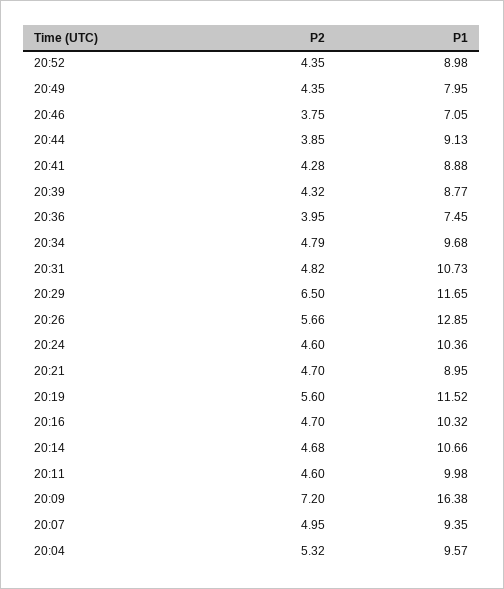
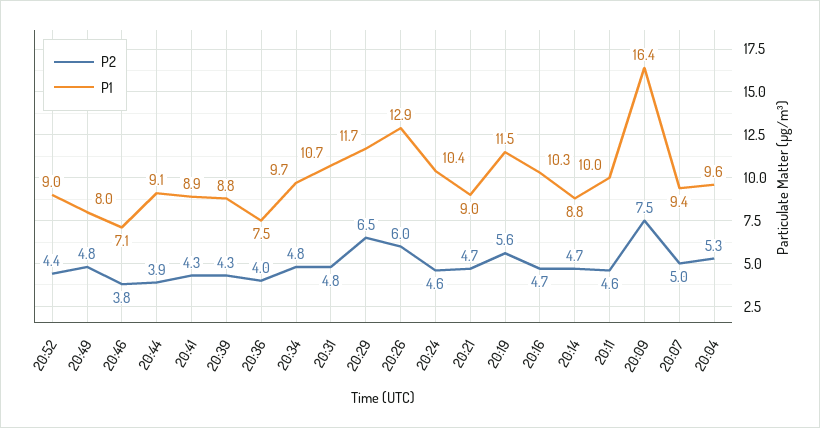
  {
    "P2": {
      "20:52": 4.35,
-     "20:49": 4.35,
+     "20:49": 4.8,
      "20:46": 3.75,
      "20:44": 3.85,
      "20:41": 4.28,
      "20:39": 4.32,
      "20:36": 3.95,
      "20:34": 4.79,
      "20:31": 4.82,
      "20:29": 6.5,
-     "20:26": 5.66,
+     "20:26": 6,
      "20:24": 4.6,
      "20:21": 4.7,
      "20:19": 5.6,
      "20:16": 4.7,
      "20:14": 4.68,
      "20:11": 4.6,
-     "20:09": 7.2,
+     "20:09": 7.5,
      "20:07": 4.95,
      "20:04": 5.32
    },
    "P1": {
      "20:52": 8.98,
      "20:49": 7.95,
      "20:46": 7.05,
      "20:44": 9.13,
      "20:41": 8.88,
      "20:39": 8.77,
      "20:36": 7.45,
      "20:34": 9.68,
      "20:31": 10.73,
      "20:29": 11.65,
      "20:26": 12.85,
      "20:24": 10.36,
      "20:21": 8.95,
      "20:19": 11.52,
      "20:16": 10.32,
-     "20:14": 10.66,
+     "20:14": 8.8,
      "20:11": 9.98,
      "20:09": 16.38,
      "20:07": 9.35,
      "20:04": 9.57
    }
  }

